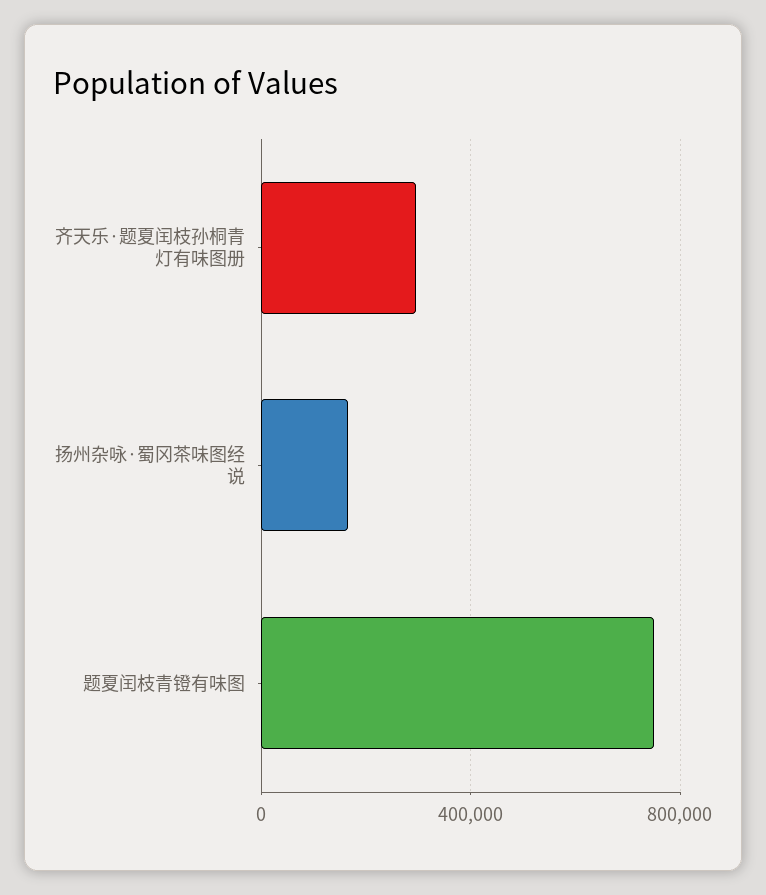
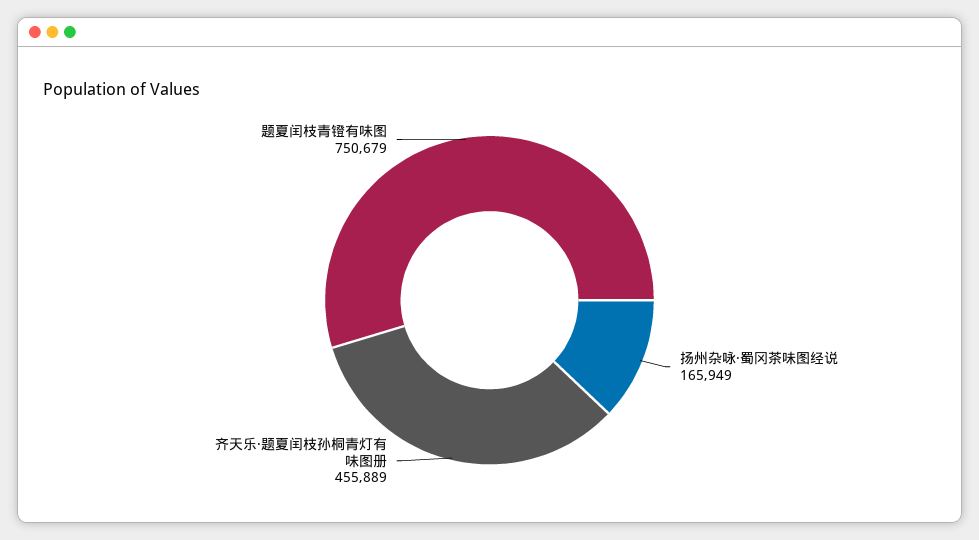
  {
-   "齐天乐·题夏闰枝孙桐青灯有味图册": 300000,
+   "齐天乐·题夏闰枝孙桐青灯有味图册": 455889,
    "扬州杂咏·蜀冈茶味图经说": 165949,
    "题夏闰枝青镫有味图": 750679
  }

